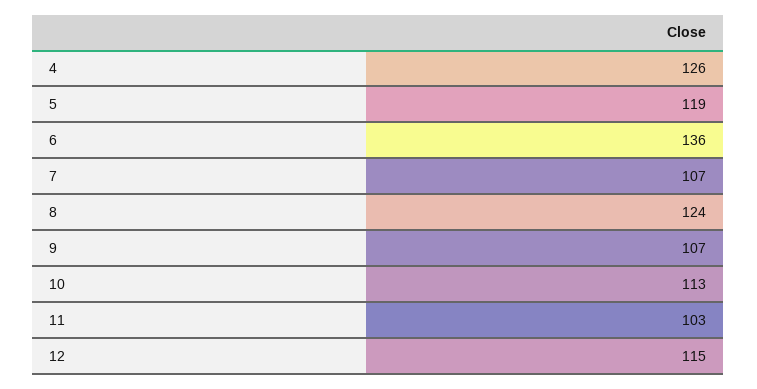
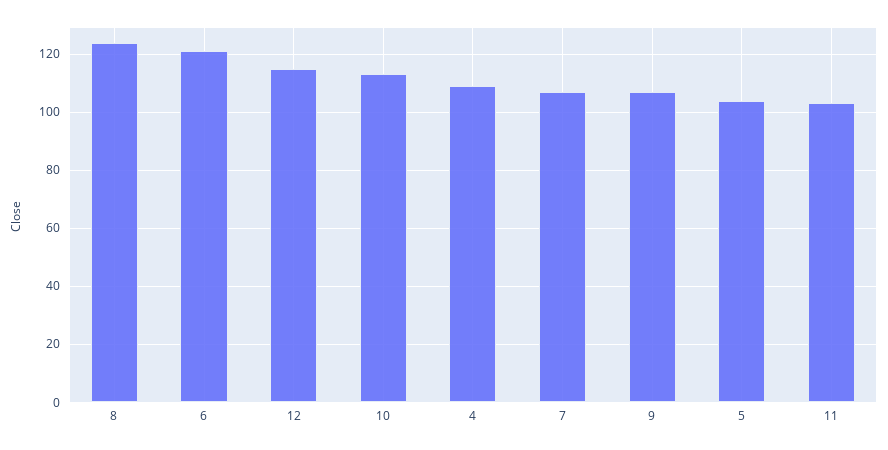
  {
-   "4": 126,
+   "4": 110,
-   "5": 119,
+   "5": 105,
-   "6": 136,
+   "6": 120,
    "7": 107,
    "8": 124,
    "9": 107,
    "10": 113,
    "11": 103,
    "12": 115
  }

